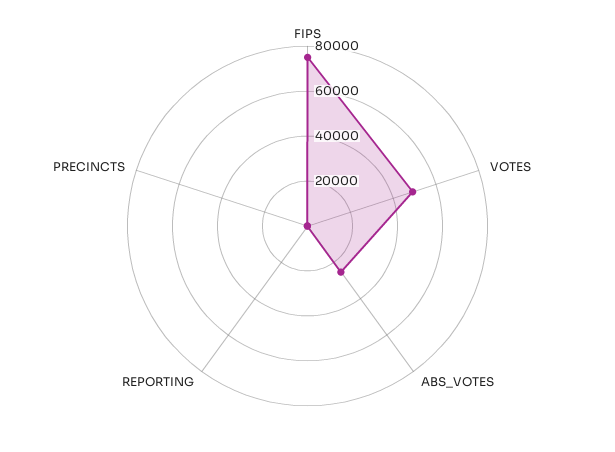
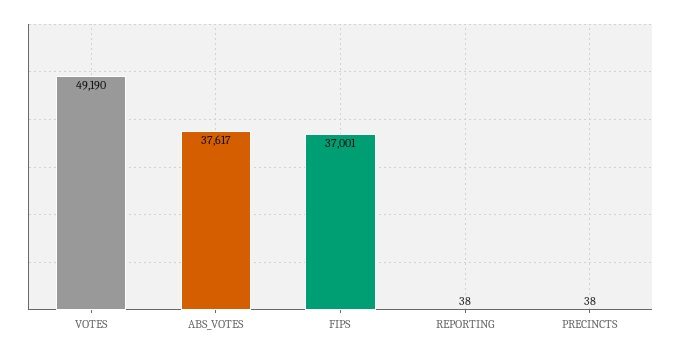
  {
-   "FIPS": 75000,
+   "FIPS": 37001,
    "VOTES": 49190,
-   "ABS_VOTES": 25000,
+   "ABS_VOTES": 37617,
    "REPORTING": 38,
    "PRECINCTS": 38
  }

